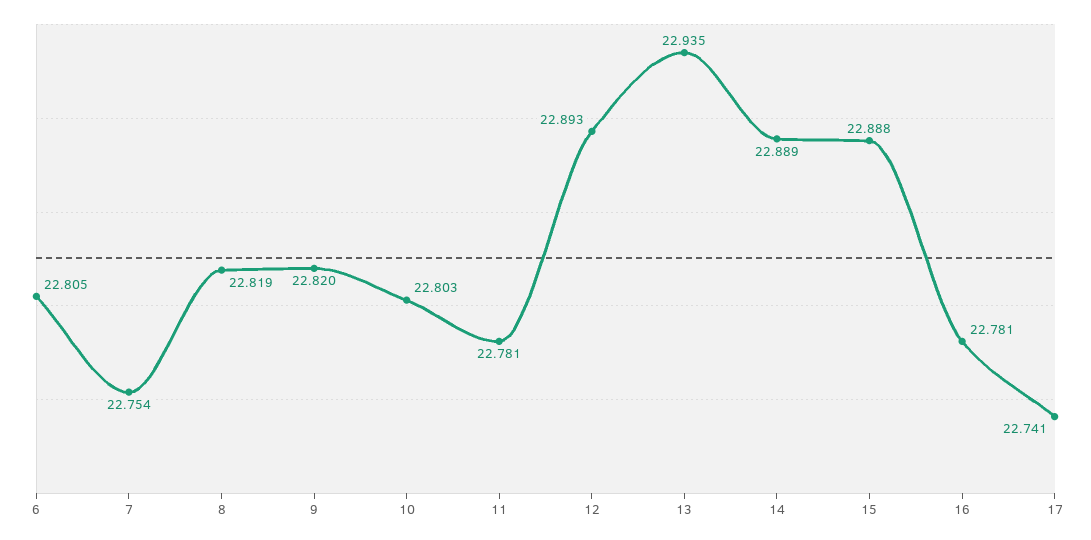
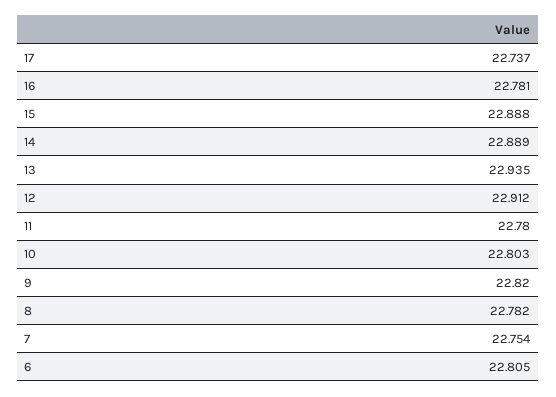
  {
    "6": 22.805,
    "7": 22.754,
-   "8": 22.819,
+   "8": 22.782,
    "9": 22.82,
    "10": 22.803,
-   "11": 22.781,
+   "11": 22.78,
-   "12": 22.893,
+   "12": 22.912,
    "13": 22.935,
    "14": 22.889,
    "15": 22.888,
    "16": 22.781,
-   "17": 22.741
+   "17": 22.737
  }

